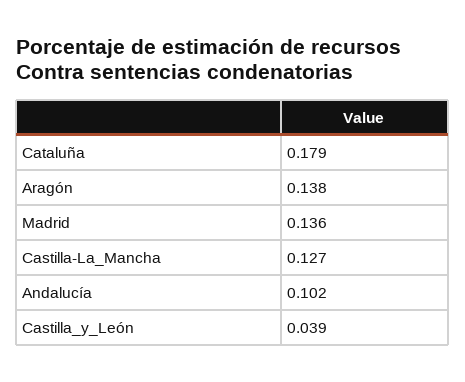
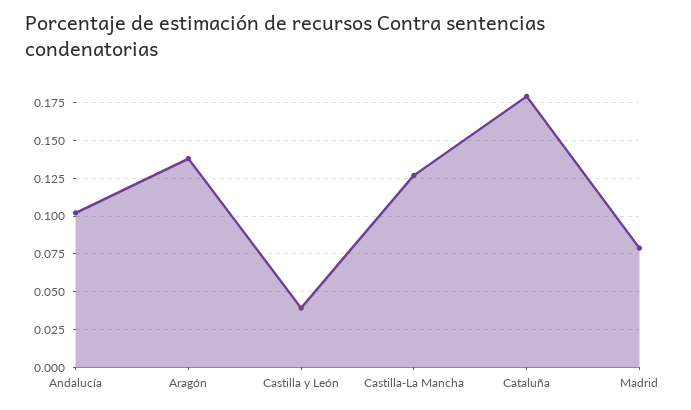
  {
    "Cataluña": 0.179,
    "Aragón": 0.138,
-   "Madrid": 0.136,
+   "Madrid": 0.08,
    "Castilla-La_Mancha": 0.127,
    "Andalucía": 0.102,
    "Castilla_y_León": 0.039
  }

